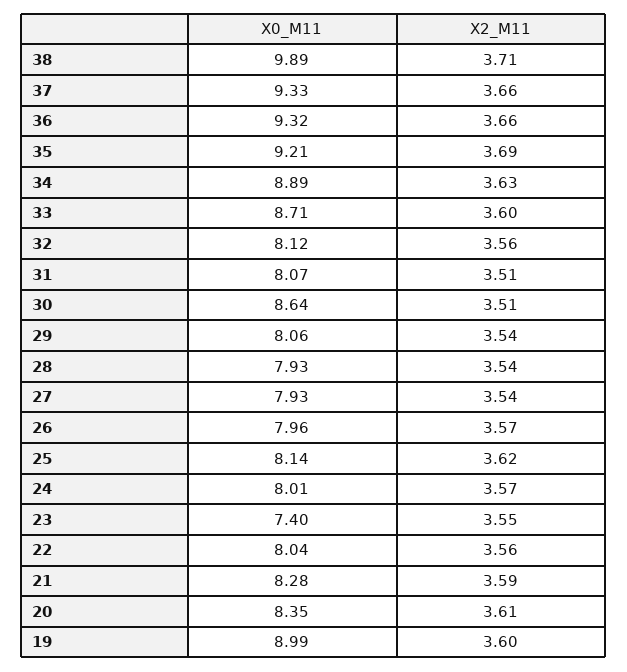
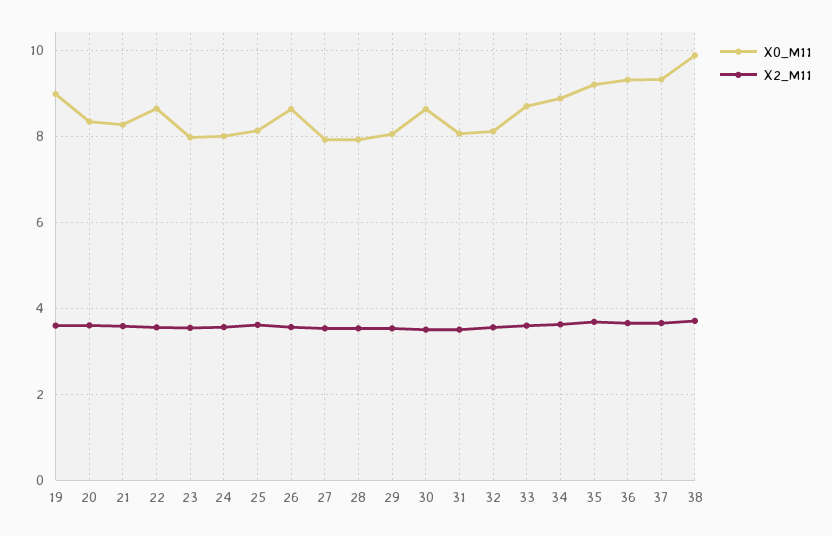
  {
    "X0_M11": {
      "38": 9.89,
      "37": 9.33,
      "36": 9.32,
      "35": 9.21,
      "34": 8.89,
      "33": 8.71,
      "32": 8.12,
      "31": 8.07,
      "30": 8.64,
      "29": 8.06,
      "28": 7.93,
      "27": 7.93,
-     "26": 7.96,
+     "26": 8.6,
      "25": 8.14,
      "24": 8.01,
-     "23": 7.4,
+     "23": 8,
-     "22": 8.04,
+     "22": 8.6,
      "21": 8.28,
      "20": 8.35,
      "19": 8.99
    },
    "X2_M11": {
      "38": 3.71,
      "37": 3.66,
      "36": 3.66,
      "35": 3.69,
      "34": 3.63,
      "33": 3.6,
      "32": 3.56,
      "31": 3.51,
      "30": 3.51,
      "29": 3.54,
      "28": 3.54,
      "27": 3.54,
      "26": 3.57,
      "25": 3.62,
      "24": 3.57,
      "23": 3.55,
      "22": 3.56,
      "21": 3.59,
      "20": 3.61,
      "19": 3.6
    }
  }

